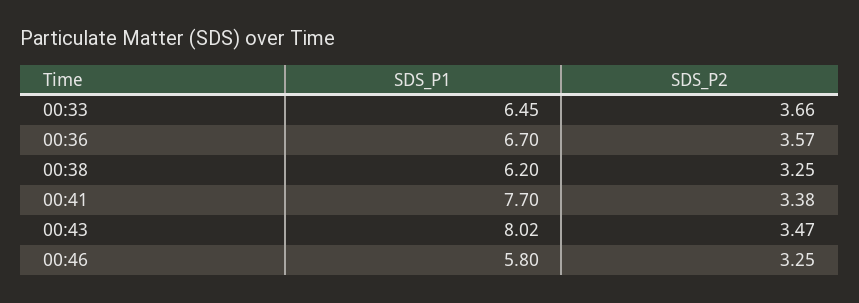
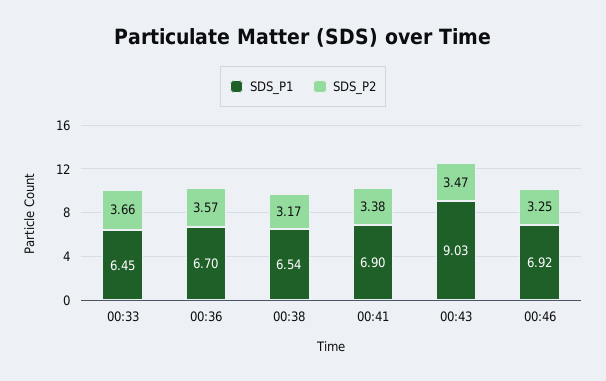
  {
    "SDS_P1": {
      "00:33": 6.45,
      "00:36": 6.7,
-     "00:38": 6.2,
+     "00:38": 6.54,
-     "00:41": 7.7,
+     "00:41": 6.9,
-     "00:43": 8.02,
+     "00:43": 9.03,
-     "00:46": 5.8
+     "00:46": 6.92
    },
    "SDS_P2": {
      "00:33": 3.66,
      "00:36": 3.57,
-     "00:38": 3.25,
+     "00:38": 3.17,
      "00:41": 3.38,
      "00:43": 3.47,
      "00:46": 3.25
    }
  }

